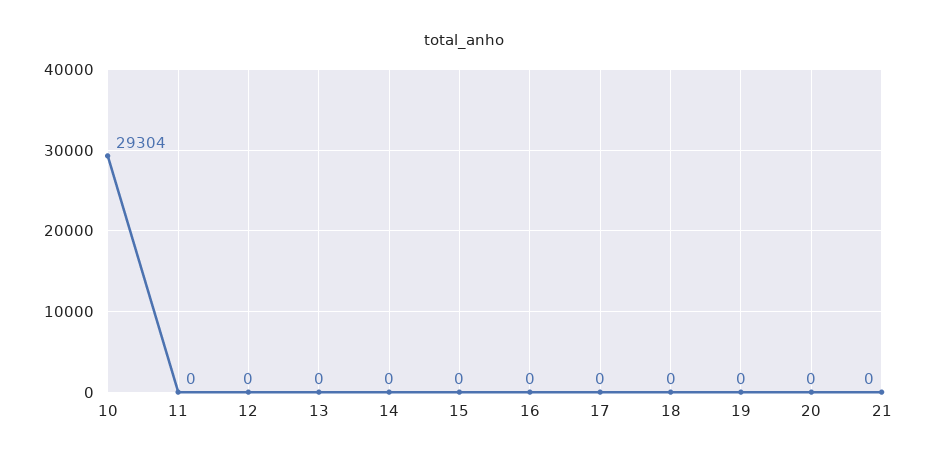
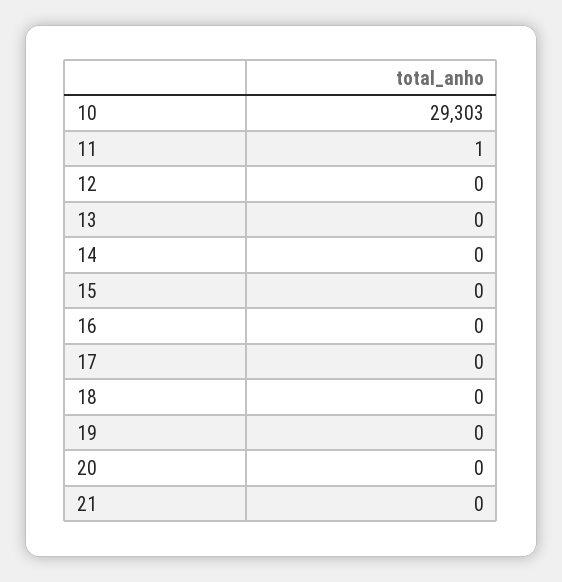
  {
-   "10": 29304,
+   "10": 29303,
-   "11": 0,
+   "11": 1,
    "12": 0,
    "13": 0,
    "14": 0,
    "15": 0,
    "16": 0,
    "17": 0,
    "18": 0,
    "19": 0,
    "20": 0,
    "21": 0
  }

